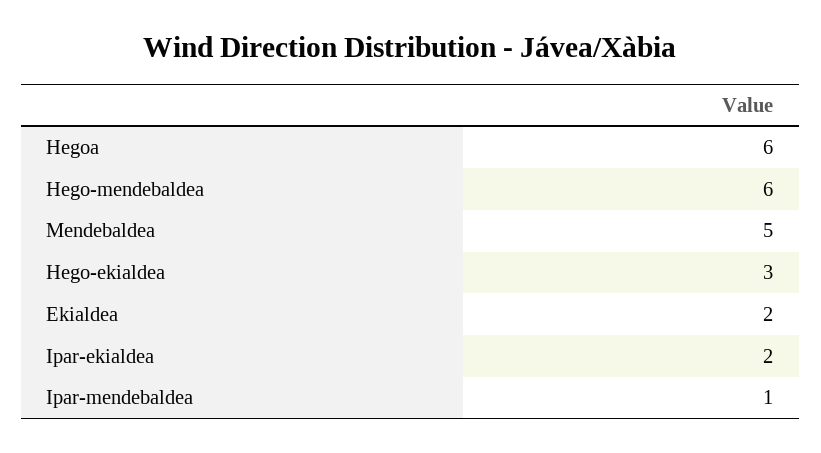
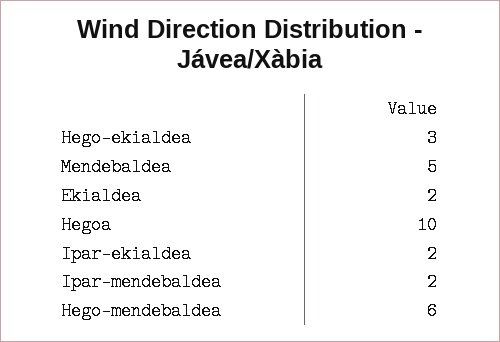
  {
-   "Hegoa": 6,
+   "Hegoa": 10,
    "Hego-mendebaldea": 6,
    "Mendebaldea": 5,
    "Hego-ekialdea": 3,
    "Ekialdea": 2,
    "Ipar-ekialdea": 2,
-   "Ipar-mendebaldea": 1
+   "Ipar-mendebaldea": 2
  }

